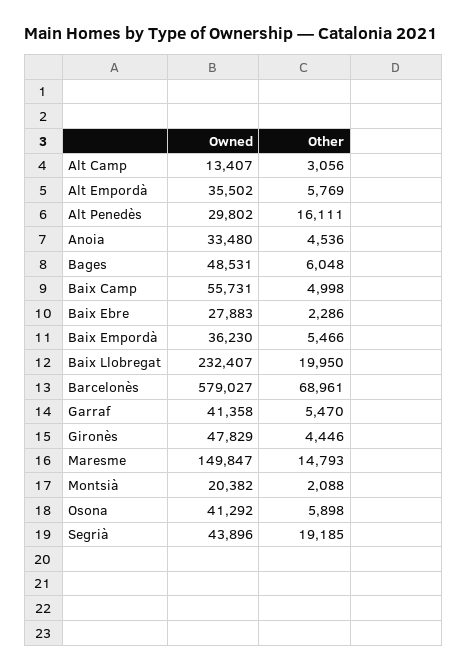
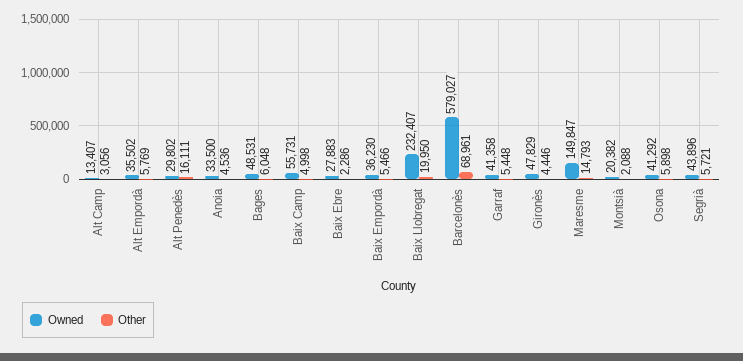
  {
    "Owned": {
      "Alt Camp": 13407,
      "Alt Empordà": 35502,
      "Alt Penedès": 29802,
-     "Anoia": 33480,
+     "Anoia": 33500,
      "Bages": 48531,
      "Baix Camp": 55731,
      "Baix Ebre": 27883,
      "Baix Empordà": 36230,
      "Baix Llobregat": 232407,
      "Barcelonès": 579027,
      "Garraf": 41358,
      "Gironès": 47829,
      "Maresme": 149847,
      "Montsià": 20382,
      "Osona": 41292,
      "Segrià": 43896
    },
    "Other": {
      "Alt Camp": 3056,
      "Alt Empordà": 5769,
      "Alt Penedès": 16111,
      "Anoia": 4536,
      "Bages": 6048,
      "Baix Camp": 4998,
      "Baix Ebre": 2286,
      "Baix Empordà": 5466,
      "Baix Llobregat": 19950,
      "Barcelonès": 68961,
-     "Garraf": 5470,
+     "Garraf": 5448,
      "Gironès": 4446,
      "Maresme": 14793,
      "Montsià": 2088,
      "Osona": 5898,
-     "Segrià": 19185
+     "Segrià": 5721
    }
  }

